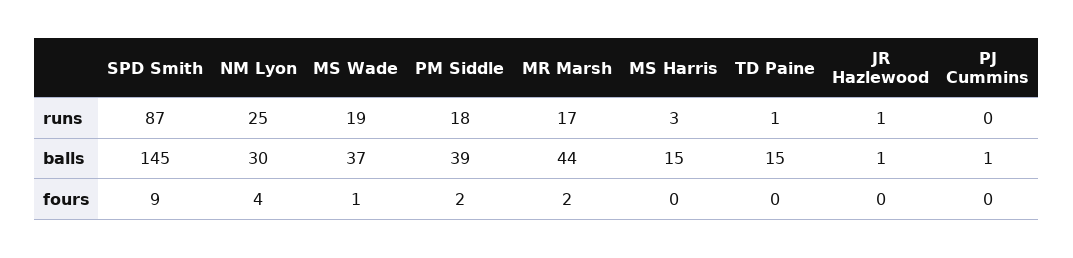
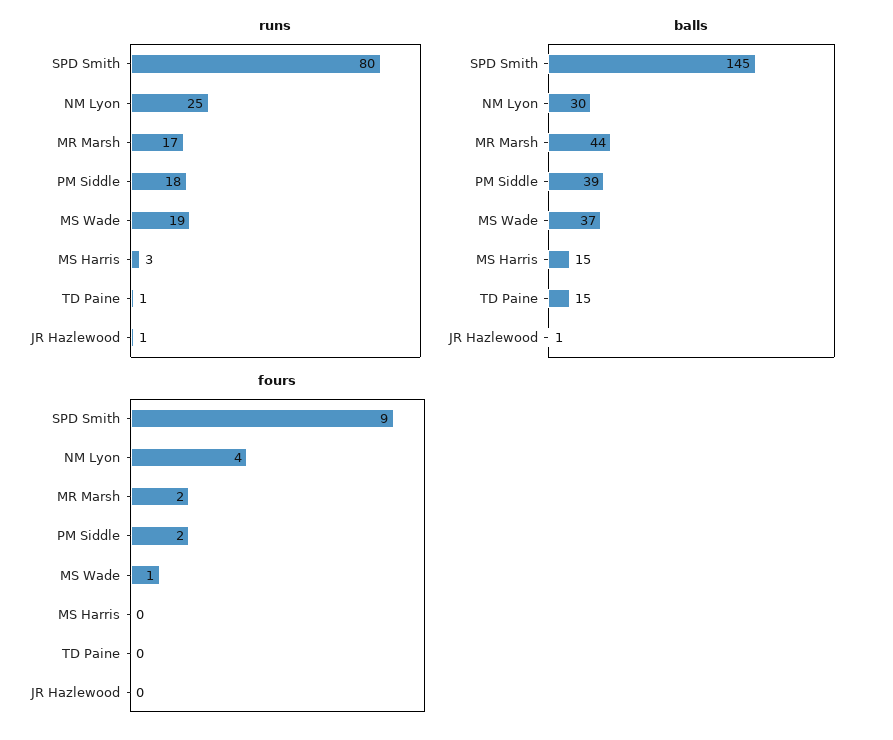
  {
    "runs": {
-     "SPD Smith": 87,
+     "SPD Smith": 80,
      "NM Lyon": 25,
      "MS Wade": 19,
      "PM Siddle": 18,
      "MR Marsh": 17,
      "MS Harris": 3,
      "TD Paine": 1,
-     "JR Hazlewood": 1,
+     "JR Hazlewood": 1
-     "PJ Cummins": 0
    },
    "balls": {
      "SPD Smith": 145,
      "NM Lyon": 30,
      "MS Wade": 37,
      "PM Siddle": 39,
      "MR Marsh": 44,
      "MS Harris": 15,
      "TD Paine": 15,
-     "JR Hazlewood": 1,
+     "JR Hazlewood": 1
-     "PJ Cummins": 1
    },
    "fours": {
      "SPD Smith": 9,
      "NM Lyon": 4,
      "MS Wade": 1,
      "PM Siddle": 2,
      "MR Marsh": 2,
      "MS Harris": 0,
      "TD Paine": 0,
-     "JR Hazlewood": 0,
+     "JR Hazlewood": 0
-     "PJ Cummins": 0
    }
  }

